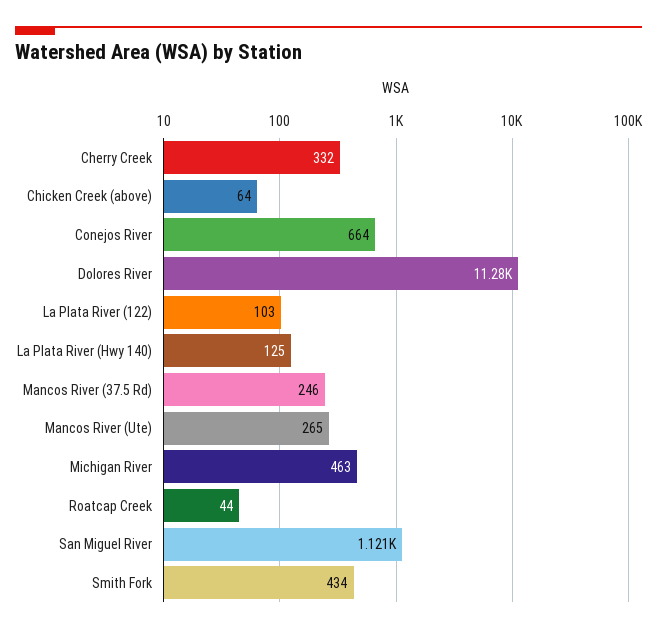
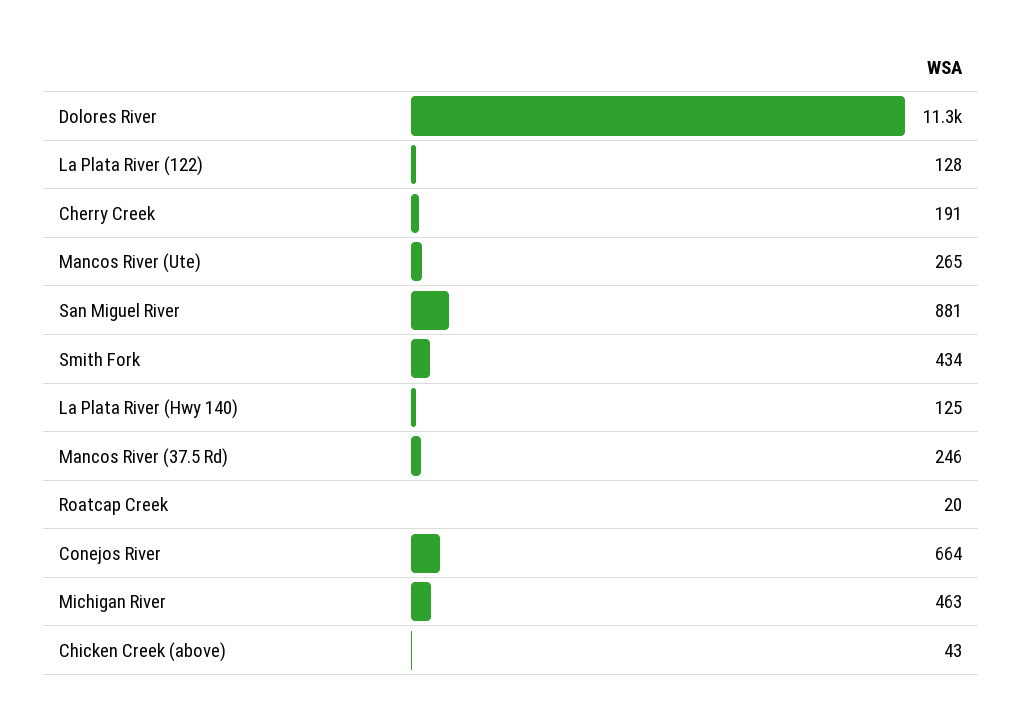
  {
-   "Cherry Creek": 332,
+   "Cherry Creek": 191,
-   "Chicken Creek (above)": 64,
+   "Chicken Creek (above)": 43,
    "Conejos River": 664,
    "Dolores River": 11280,
-   "La Plata River (122)": 103,
+   "La Plata River (122)": 128,
    "La Plata River (Hwy 140)": 125,
    "Mancos River (37.5 Rd)": 246,
    "Mancos River (Ute)": 265,
    "Michigan River": 463,
-   "Roatcap Creek": 44,
+   "Roatcap Creek": 20,
-   "San Miguel River": 1121,
+   "San Miguel River": 881,
    "Smith Fork": 434
  }

